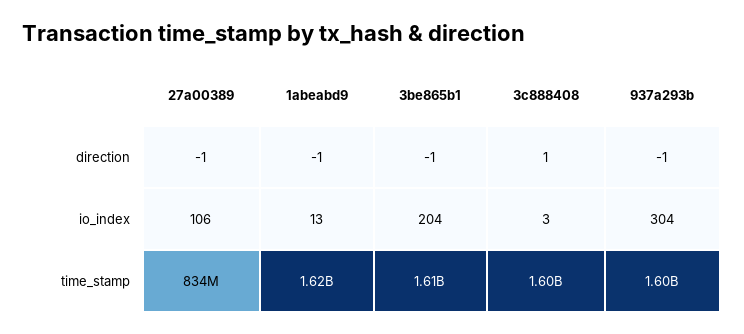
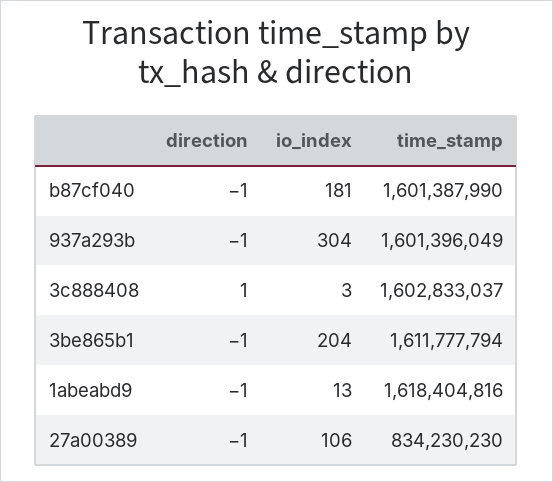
  {
    "27a00389": {
      "direction": -1,
      "io_index": 106,
      "time_stamp": 834230230
    },
    "1abeabd9": {
      "direction": -1,
      "io_index": 13,
      "time_stamp": 1618404816
    },
    "3be865b1": {
      "direction": -1,
      "io_index": 204,
      "time_stamp": 1611777794
    },
    "3c888408": {
      "direction": 1,
      "io_index": 3,
      "time_stamp": 1602833037
    },
    "937a293b": {
      "direction": -1,
      "io_index": 304,
      "time_stamp": 1601396049
-   }
+   },
+   "b87cf040": {
+     "direction": -1,
+     "io_index": 181,
+     "time_stamp": 1601387990
+   }
  }

